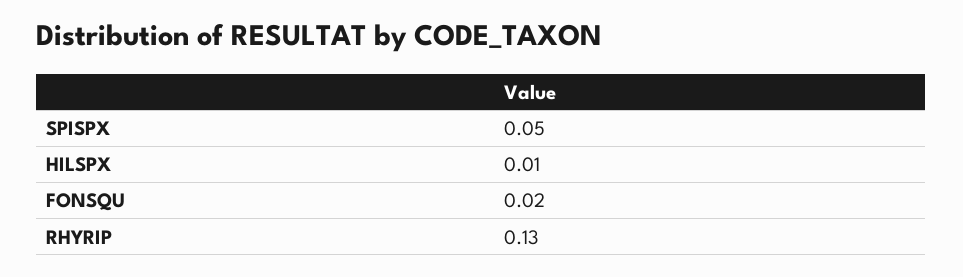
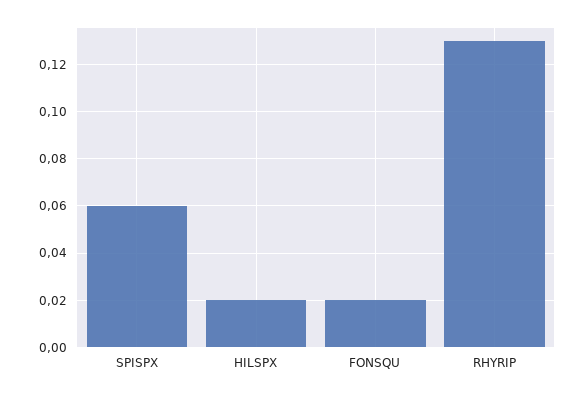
  {
-   "SPISPX": 0.05,
+   "SPISPX": 0.06,
-   "HILSPX": 0.01,
+   "HILSPX": 0.02,
    "FONSQU": 0.02,
    "RHYRIP": 0.13
  }

